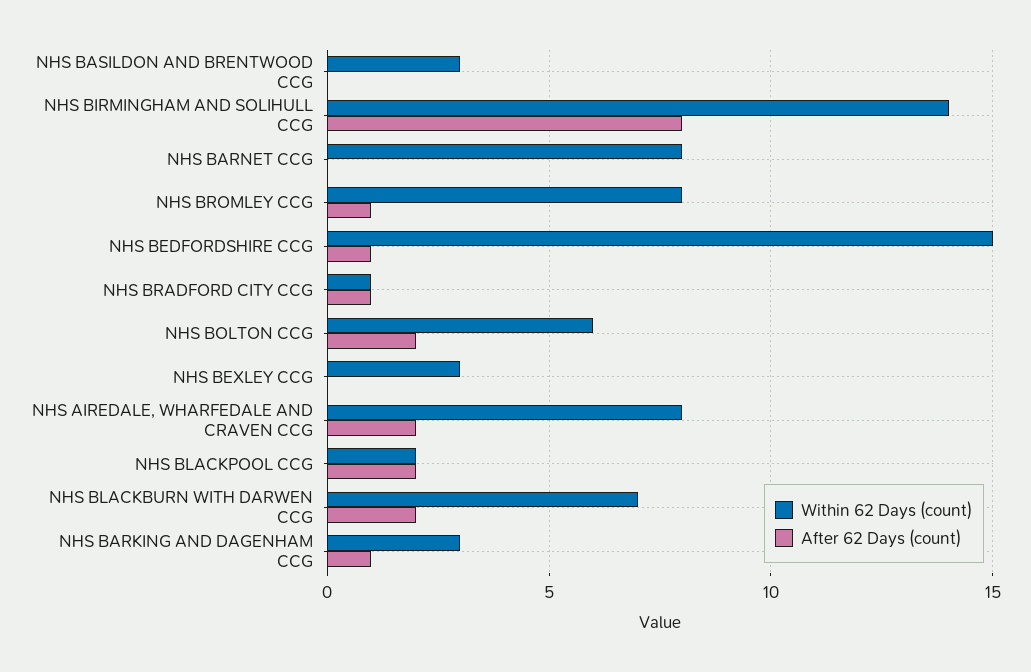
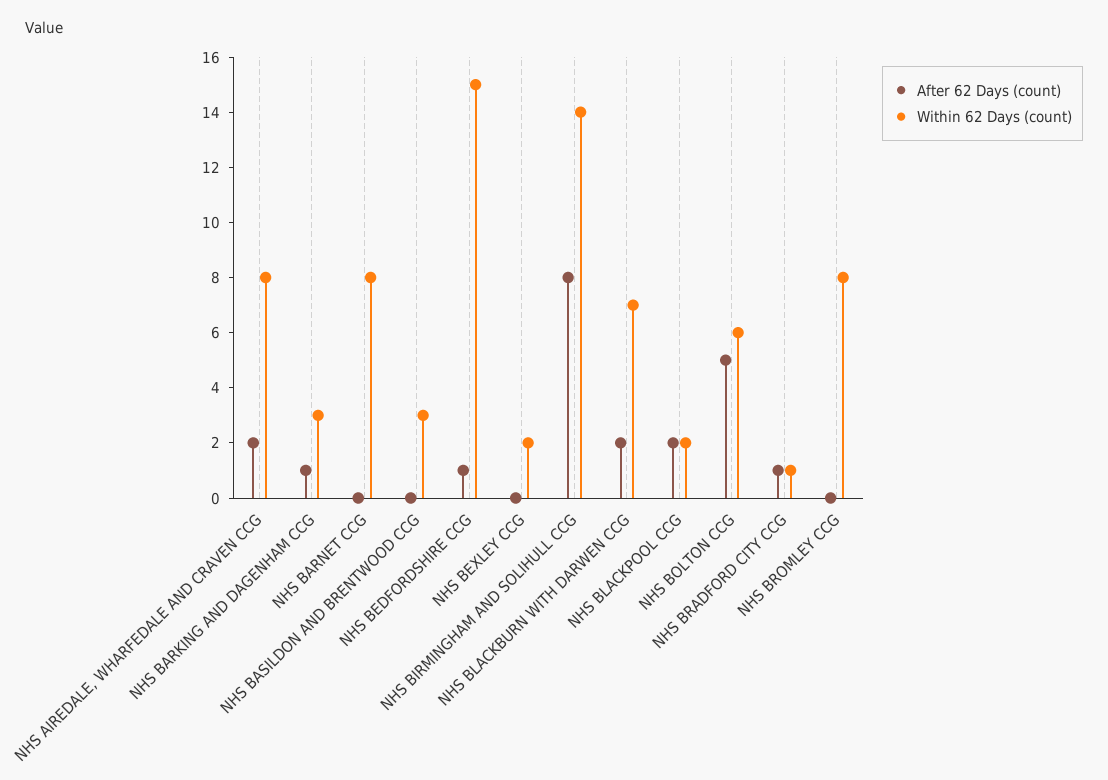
  {
    "Within 62 Days (count)": {
      "NHS BASILDON AND BRENTWOOD CCG": 3,
      "NHS BIRMINGHAM AND SOLIHULL CCG": 14,
      "NHS BARNET CCG": 8,
      "NHS BROMLEY CCG": 8,
      "NHS BEDFORDSHIRE CCG": 15,
      "NHS BRADFORD CITY CCG": 1,
      "NHS BOLTON CCG": 6,
-     "NHS BEXLEY CCG": 3,
+     "NHS BEXLEY CCG": 2,
      "NHS AIREDALE, WHARFEDALE AND CRAVEN CCG": 8,
      "NHS BLACKPOOL CCG": 2,
      "NHS BLACKBURN WITH DARWEN CCG": 7,
      "NHS BARKING AND DAGENHAM CCG": 3
    },
    "After 62 Days (count)": {
      "NHS BASILDON AND BRENTWOOD CCG": 0,
      "NHS BIRMINGHAM AND SOLIHULL CCG": 8,
      "NHS BARNET CCG": 0,
-     "NHS BROMLEY CCG": 1,
+     "NHS BROMLEY CCG": 0,
      "NHS BEDFORDSHIRE CCG": 1,
      "NHS BRADFORD CITY CCG": 1,
-     "NHS BOLTON CCG": 2,
+     "NHS BOLTON CCG": 5,
      "NHS BEXLEY CCG": 0,
      "NHS AIREDALE, WHARFEDALE AND CRAVEN CCG": 2,
      "NHS BLACKPOOL CCG": 2,
      "NHS BLACKBURN WITH DARWEN CCG": 2,
      "NHS BARKING AND DAGENHAM CCG": 1
    }
  }

